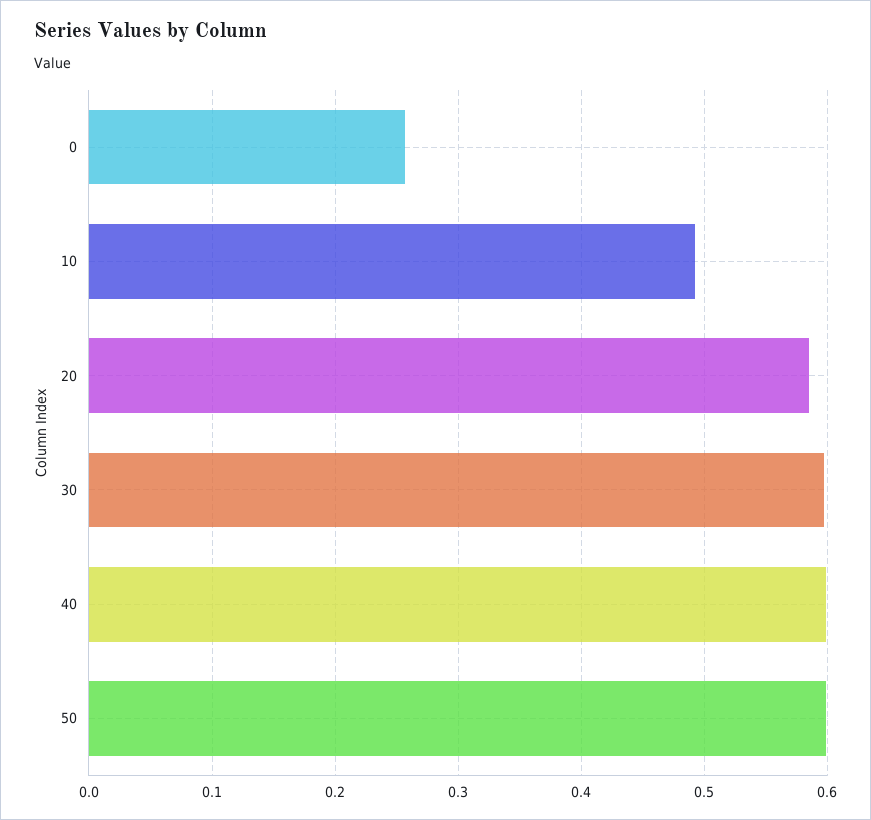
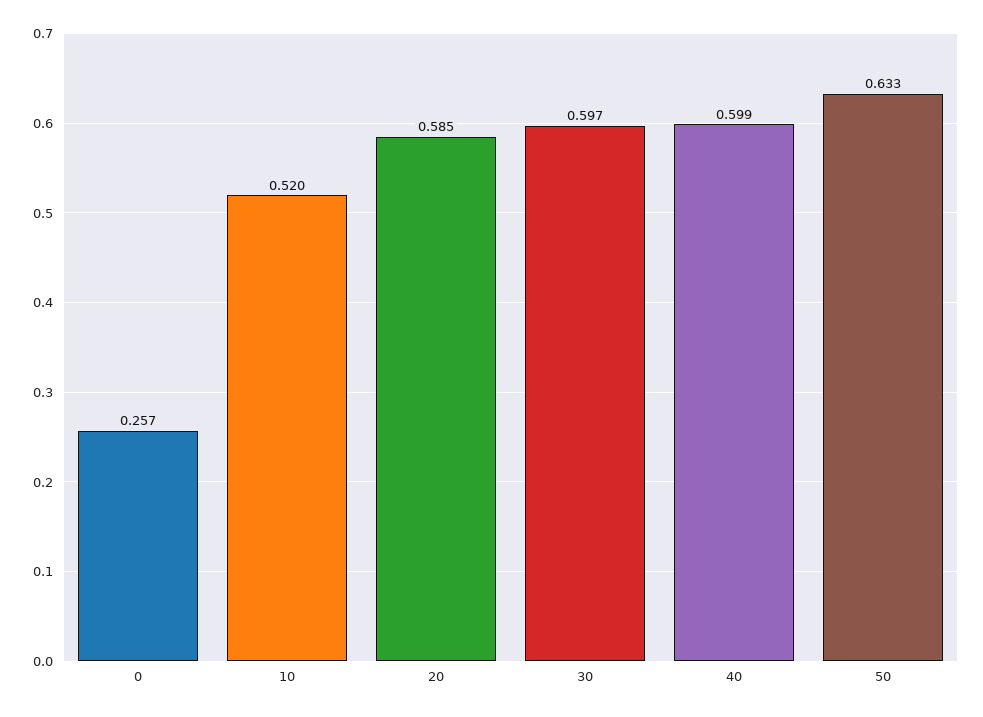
  {
    "0": 0.257,
-   "10": 0.49,
+   "10": 0.52,
    "20": 0.585,
    "30": 0.597,
    "40": 0.599,
-   "50": 0.6
+   "50": 0.633
  }

